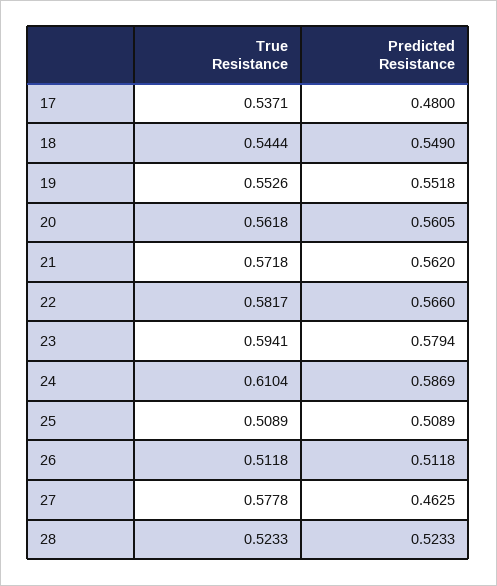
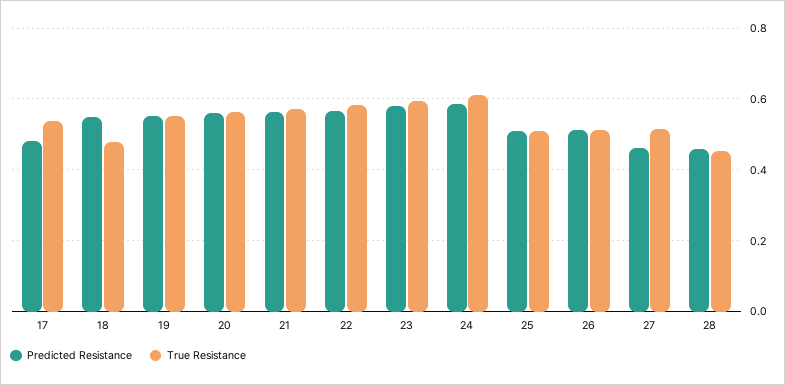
  {
    "True Resistance": {
      "17": 0.5371,
-     "18": 0.5444,
+     "18": 0.48,
      "19": 0.5526,
      "20": 0.5618,
      "21": 0.5718,
      "22": 0.5817,
      "23": 0.5941,
      "24": 0.6104,
      "25": 0.5089,
      "26": 0.5118,
-     "27": 0.5778,
+     "27": 0.52,
-     "28": 0.5233
+     "28": 0.46
    },
    "Predicted Resistance": {
      "17": 0.48,
      "18": 0.549,
      "19": 0.5518,
      "20": 0.5605,
      "21": 0.562,
      "22": 0.566,
      "23": 0.5794,
      "24": 0.5869,
      "25": 0.5089,
      "26": 0.5118,
      "27": 0.4625,
-     "28": 0.5233
+     "28": 0.46
    }
  }

